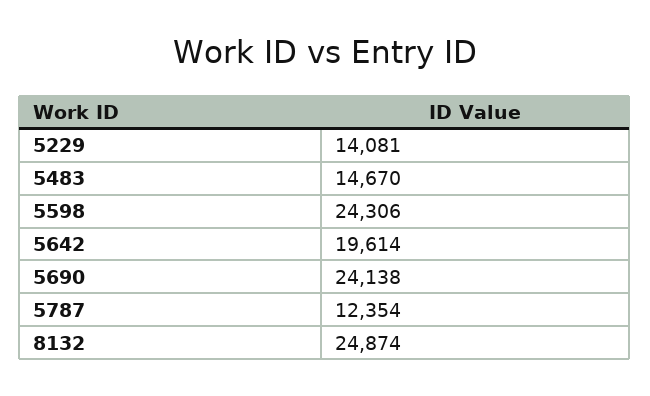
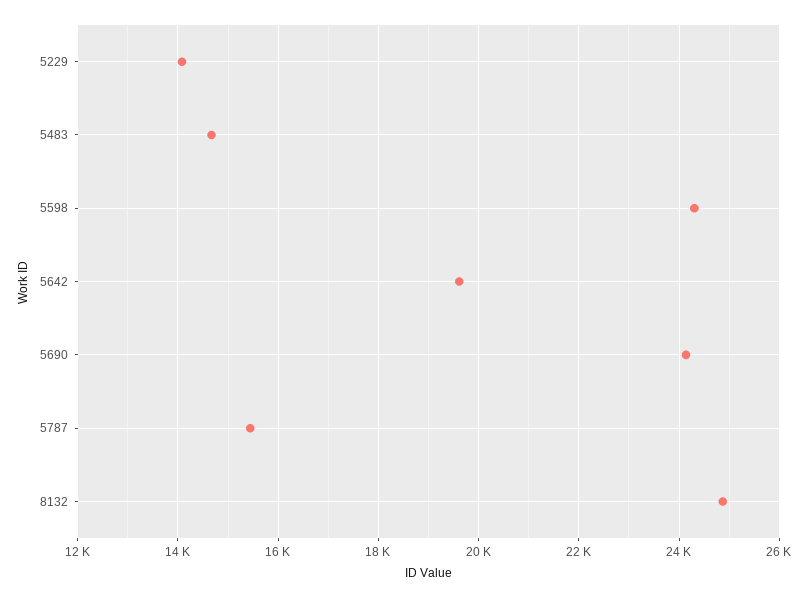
  {
    "5229": 14081,
    "5483": 14670,
    "5598": 24306,
    "5642": 19614,
    "5690": 24138,
-   "5787": 12354,
+   "5787": 15400,
    "8132": 24874
  }

